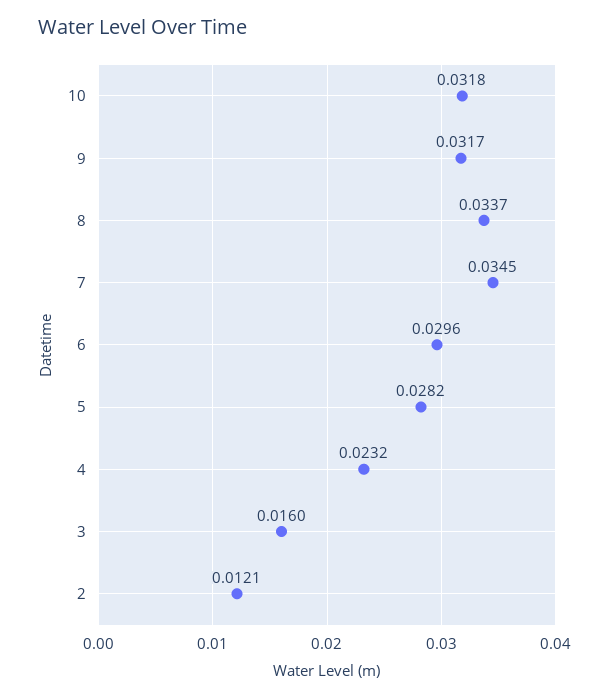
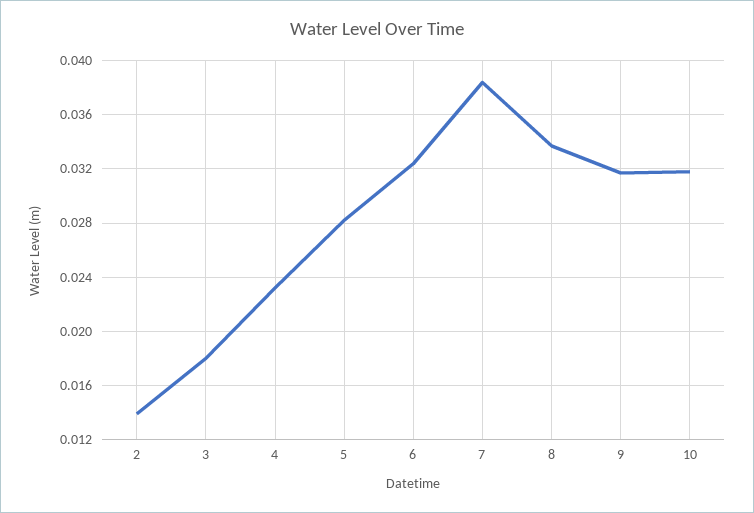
  {
    "10": 0.0318,
    "9": 0.0317,
    "8": 0.0337,
-   "7": 0.0345,
+   "7": 0.0385,
-   "6": 0.0296,
+   "6": 0.0325,
    "5": 0.0282,
    "4": 0.0232,
-   "3": 0.016,
+   "3": 0.018,
-   "2": 0.0121
+   "2": 0.014
  }

